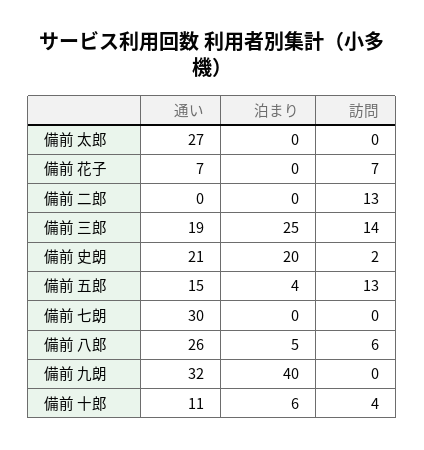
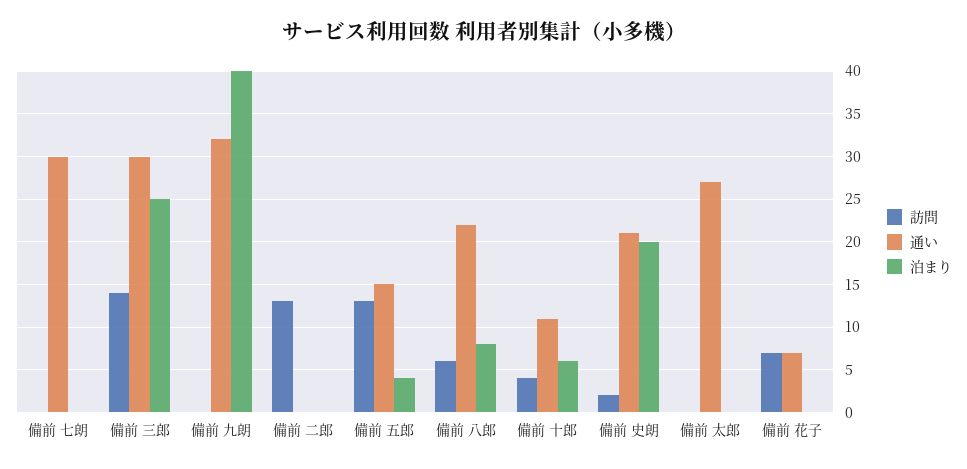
  {
    "通い": {
      "備前 太郎": 27,
      "備前 花子": 7,
      "備前 二郎": 0,
-     "備前 三郎": 19,
+     "備前 三郎": 30,
      "備前 史朗": 21,
      "備前 五郎": 15,
      "備前 七朗": 30,
-     "備前 八郎": 26,
+     "備前 八郎": 22,
      "備前 九朗": 32,
      "備前 十郎": 11
    },
    "泊まり": {
      "備前 太郎": 0,
      "備前 花子": 0,
      "備前 二郎": 0,
      "備前 三郎": 25,
      "備前 史朗": 20,
      "備前 五郎": 4,
      "備前 七朗": 0,
-     "備前 八郎": 5,
+     "備前 八郎": 8,
      "備前 九朗": 40,
      "備前 十郎": 6
    },
    "訪問": {
      "備前 太郎": 0,
      "備前 花子": 7,
      "備前 二郎": 13,
      "備前 三郎": 14,
      "備前 史朗": 2,
      "備前 五郎": 13,
      "備前 七朗": 0,
      "備前 八郎": 6,
      "備前 九朗": 0,
      "備前 十郎": 4
    }
  }

